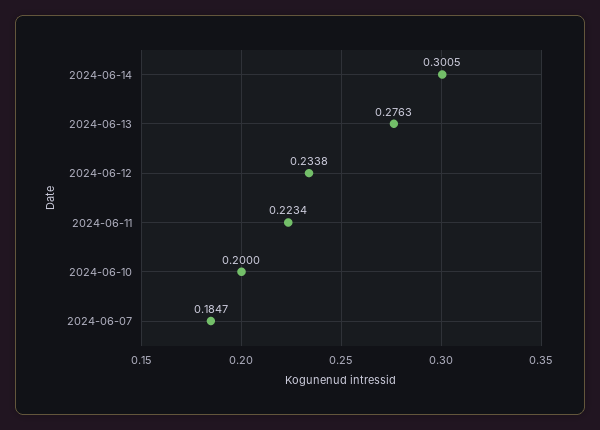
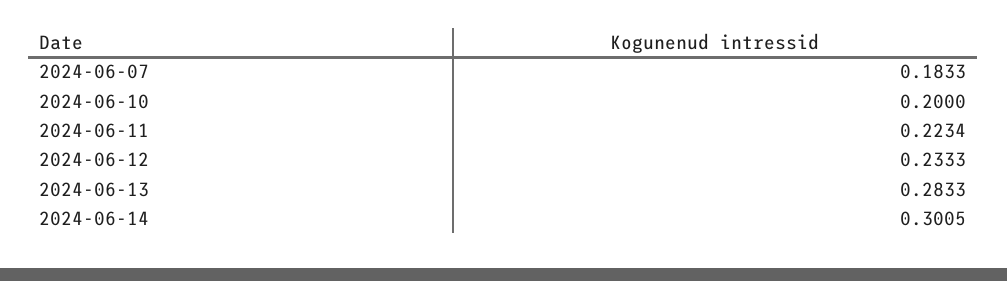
  {
    "2024-06-14": 0.3005,
-   "2024-06-13": 0.2763,
+   "2024-06-13": 0.2833,
-   "2024-06-12": 0.2338,
+   "2024-06-12": 0.2333,
    "2024-06-11": 0.2234,
    "2024-06-10": 0.2,
-   "2024-06-07": 0.1847
+   "2024-06-07": 0.1833
  }

